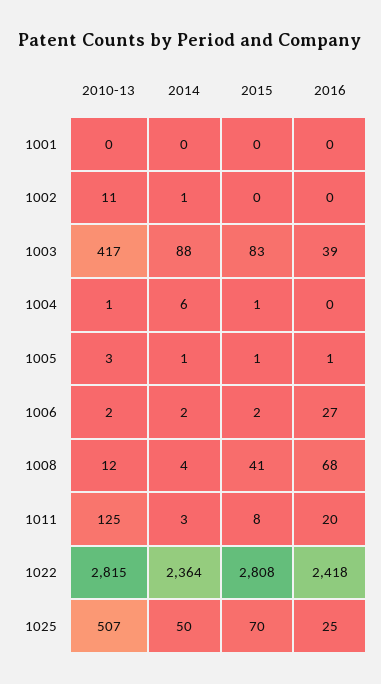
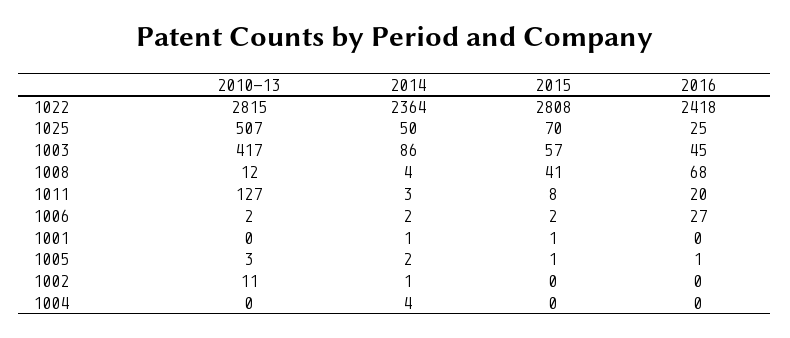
  {
    "2010-13": {
      "1001": 0,
      "1002": 11,
      "1003": 417,
-     "1004": 1,
+     "1004": 0,
      "1005": 3,
      "1006": 2,
      "1008": 12,
-     "1011": 125,
+     "1011": 127,
      "1022": 2815,
      "1025": 507
    },
    "2014": {
-     "1001": 0,
+     "1001": 1,
      "1002": 1,
-     "1003": 88,
+     "1003": 86,
-     "1004": 6,
+     "1004": 4,
-     "1005": 1,
+     "1005": 2,
      "1006": 2,
      "1008": 4,
      "1011": 3,
      "1022": 2364,
      "1025": 50
    },
    "2015": {
-     "1001": 0,
+     "1001": 1,
      "1002": 0,
-     "1003": 83,
+     "1003": 57,
-     "1004": 1,
+     "1004": 0,
      "1005": 1,
      "1006": 2,
      "1008": 41,
      "1011": 8,
      "1022": 2808,
      "1025": 70
    },
    "2016": {
      "1001": 0,
      "1002": 0,
-     "1003": 39,
+     "1003": 45,
      "1004": 0,
      "1005": 1,
      "1006": 27,
      "1008": 68,
      "1011": 20,
      "1022": 2418,
      "1025": 25
    }
  }

